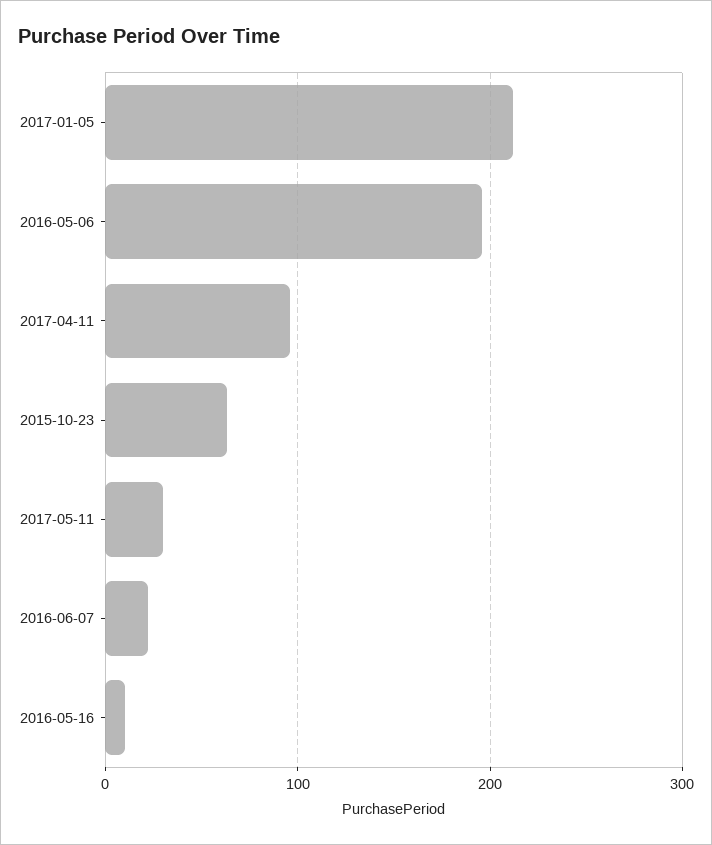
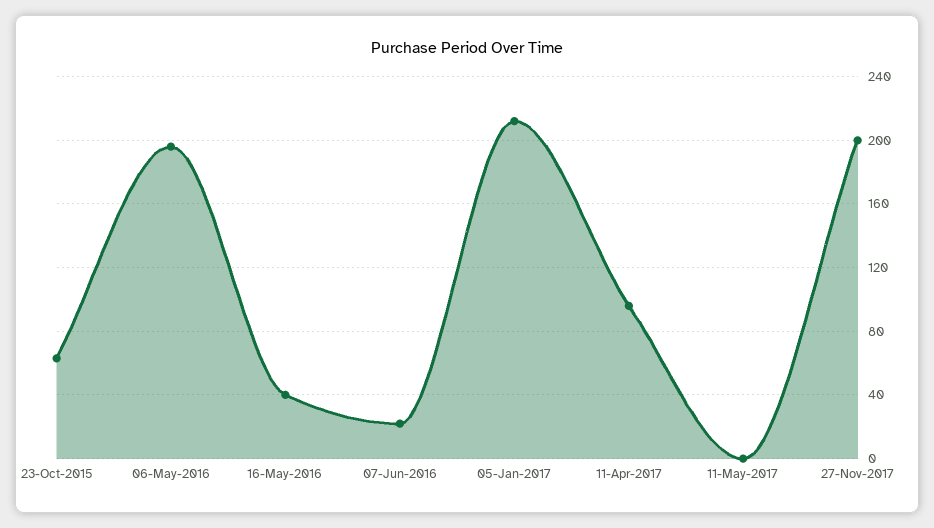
  {
    "2017-01-05": 210,
    "2016-05-06": 195,
    "2017-04-11": 95,
    "2015-10-23": 65,
-   "2017-05-11": 30,
+   "2017-05-11": 0,
    "2016-06-07": 20,
-   "2016-05-16": 10
+   "2016-05-16": 40,
+   "27-Nov-2017": 200
  }

